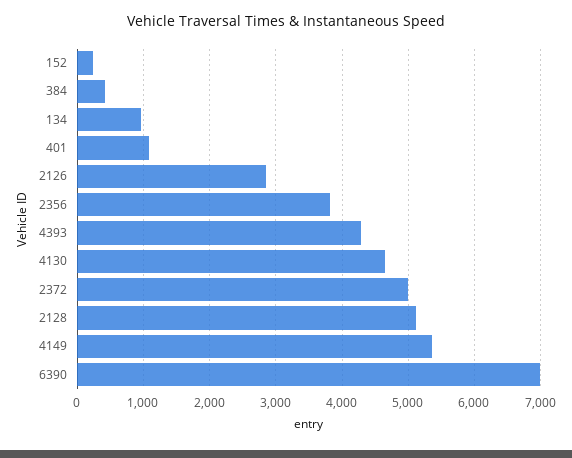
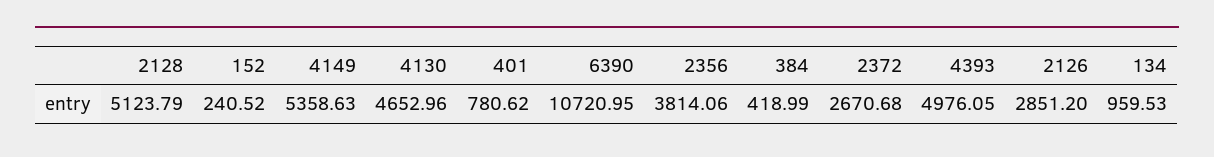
  {
    "152": 240.52,
    "384": 418.99,
    "134": 959.53,
-   "401": 1100,
+   "401": 780.62,
    "2126": 2851.2,
    "2356": 3814.06,
-   "4393": 4300,
+   "4393": 4976.05,
    "4130": 4652.96,
-   "2372": 5000,
+   "2372": 2670.68,
    "2128": 5123.79,
    "4149": 5358.63,
-   "6390": 7000
+   "6390": 10720.95
  }

